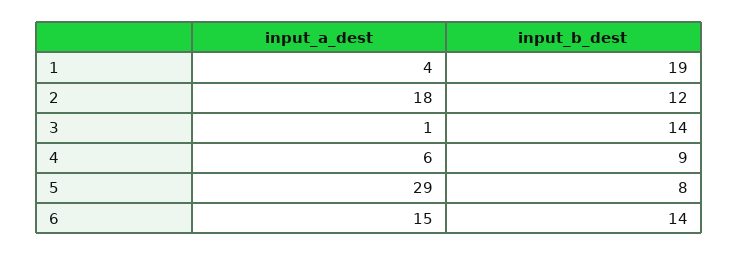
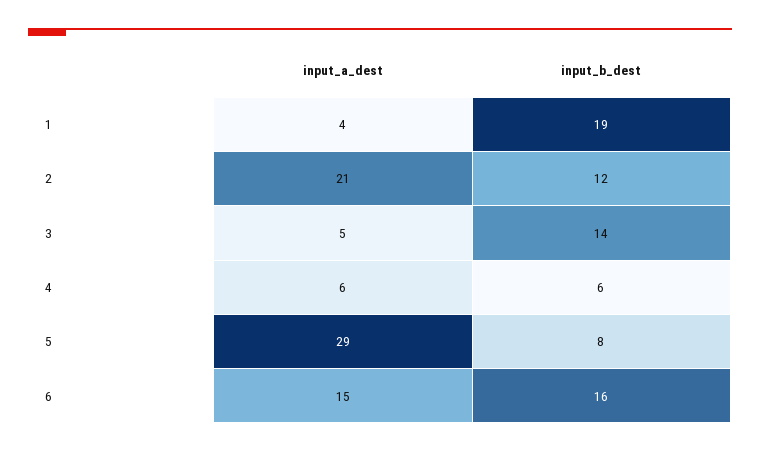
  {
    "input_a_dest": {
      "1": 4,
-     "2": 18,
+     "2": 21,
-     "3": 1,
+     "3": 5,
      "4": 6,
      "5": 29,
      "6": 15
    },
    "input_b_dest": {
      "1": 19,
      "2": 12,
      "3": 14,
-     "4": 9,
+     "4": 6,
      "5": 8,
-     "6": 14
+     "6": 16
    }
  }

